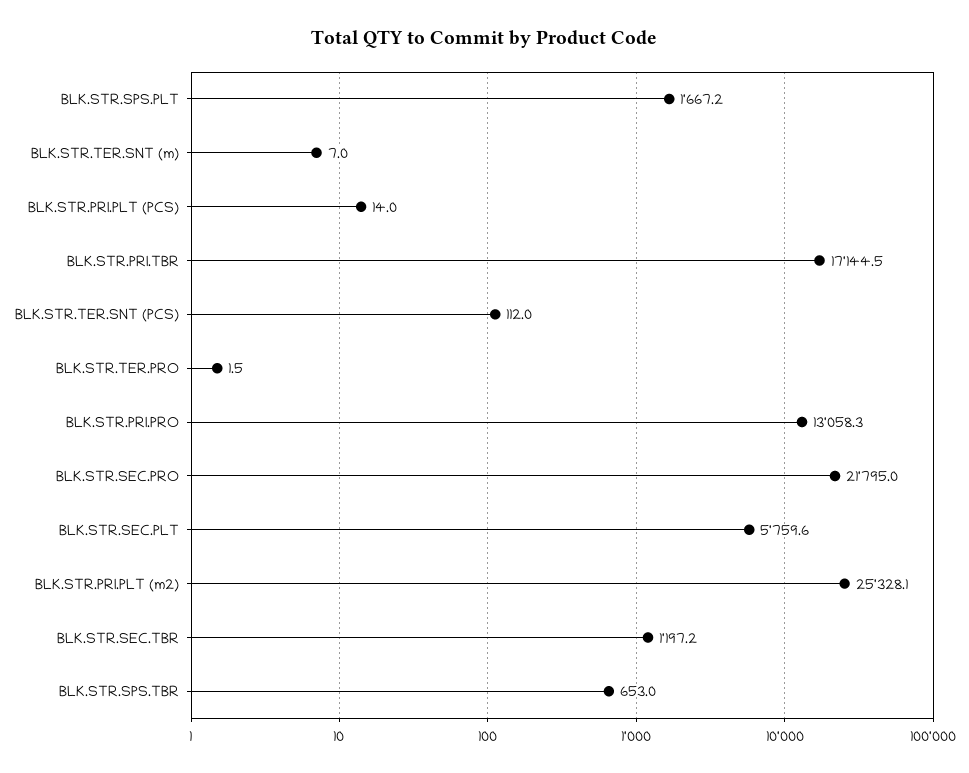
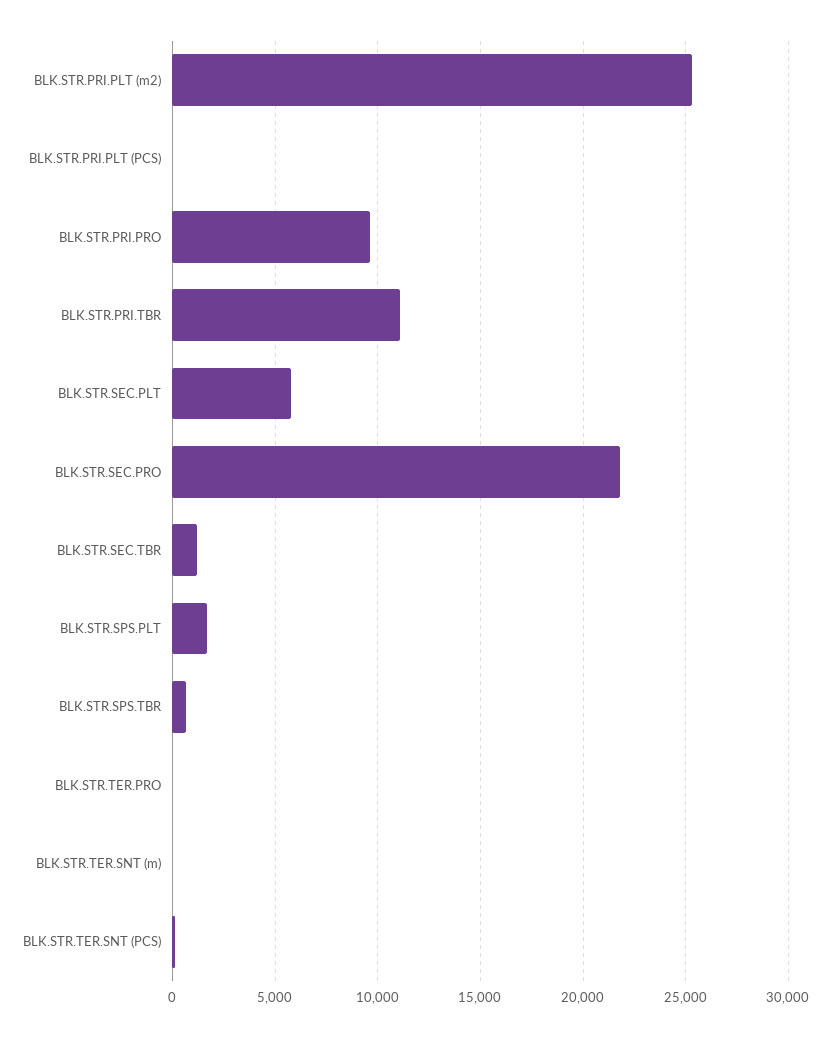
  {
    "BLK.STR.SPS.PLT": 1667.2,
    "BLK.STR.TER.SNT (m)": 7,
    "BLK.STR.PRI.PLT (PCS)": 14,
-   "BLK.STR.PRI.TBR": 17144.5,
+   "BLK.STR.PRI.TBR": 11000,
    "BLK.STR.TER.SNT (PCS)": 112,
    "BLK.STR.TER.PRO": 1.5,
-   "BLK.STR.PRI.PRO": 13058.3,
+   "BLK.STR.PRI.PRO": 9500,
    "BLK.STR.SEC.PRO": 21795,
    "BLK.STR.SEC.PLT": 5759.6,
    "BLK.STR.PRI.PLT (m2)": 25328.1,
    "BLK.STR.SEC.TBR": 1197.2,
    "BLK.STR.SPS.TBR": 653
  }

